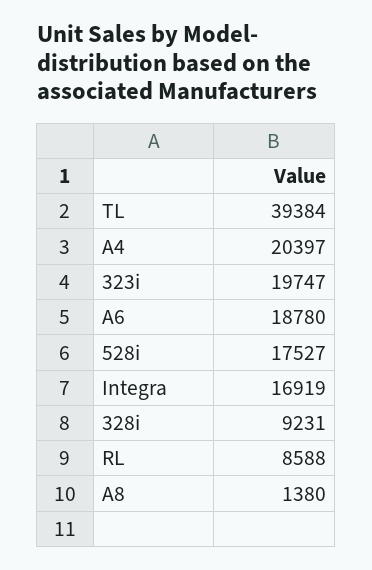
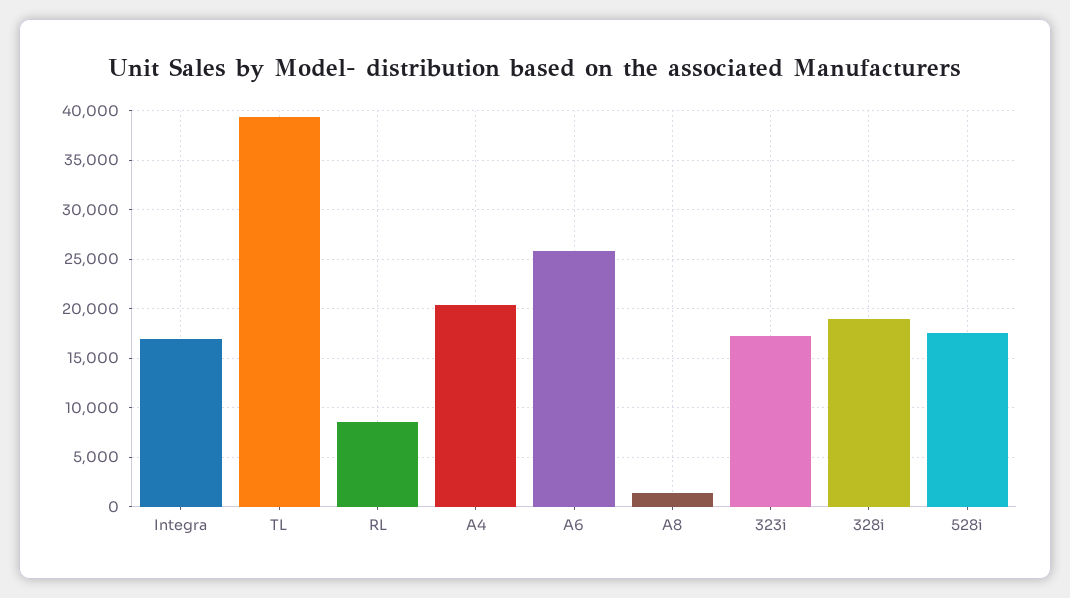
  {
    "TL": 39384,
    "A4": 20397,
-   "323i": 19747,
+   "323i": 17000,
-   "A6": 18780,
+   "A6": 26000,
    "528i": 17527,
    "Integra": 16919,
-   "328i": 9231,
+   "328i": 19000,
    "RL": 8588,
    "A8": 1380
  }

